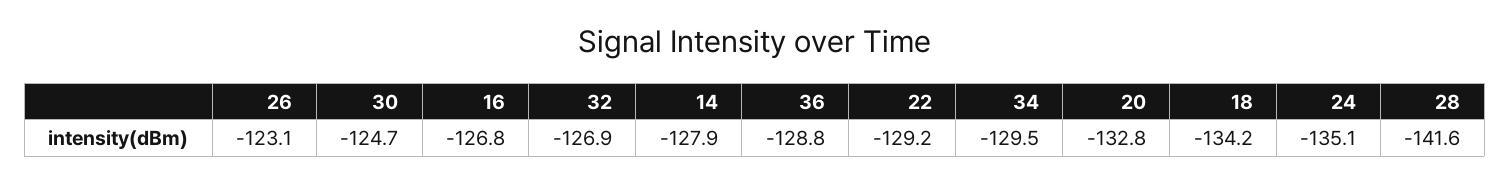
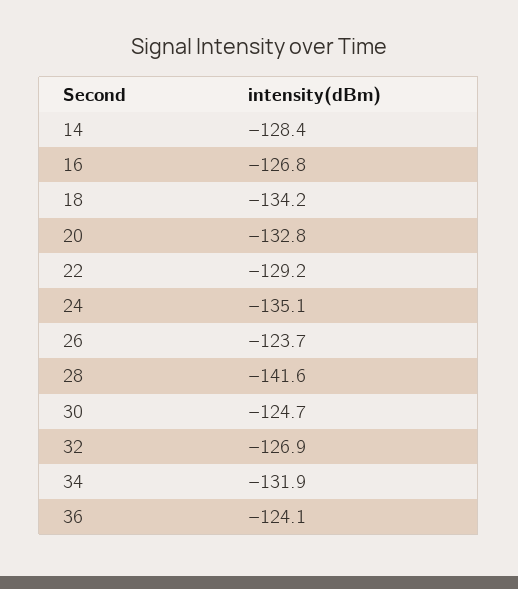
  {
-   "26": -123.1,
+   "26": -123.7,
    "30": -124.7,
    "16": -126.8,
    "32": -126.9,
-   "14": -127.9,
+   "14": -128.4,
-   "36": -128.8,
+   "36": -124.1,
    "22": -129.2,
-   "34": -129.5,
+   "34": -131.9,
    "20": -132.8,
    "18": -134.2,
    "24": -135.1,
    "28": -141.6
  }

